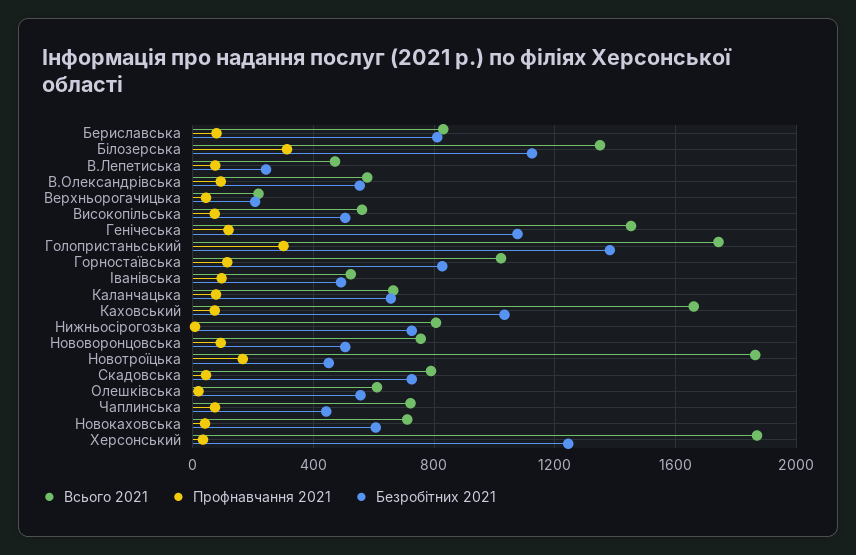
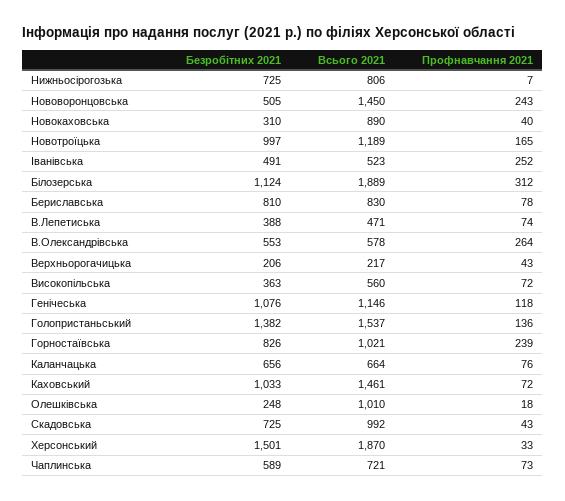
  {
    "Всього 2021": {
      "Бериславська": 830,
-     "Бiлозерська": 1350,
+     "Бiлозерська": 1889,
      "В.Лепетиська": 471,
      "В.Олександрівська": 578,
      "Верхньорогачицька": 217,
      "Високопiльська": 560,
-     "Генiчеська": 1450,
+     "Генiчеська": 1146,
-     "Голопристаньський": 1750,
+     "Голопристаньський": 1537,
      "Горностаївська": 1021,
      "Iванiвська": 523,
      "Каланчацька": 664,
-     "Каховський": 1650,
+     "Каховський": 1461,
      "Hижньосiрогозька": 806,
-     "Hововоронцовська": 750,
+     "Hововоронцовська": 1450,
-     "Hовотроїцька": 1850,
+     "Hовотроїцька": 1189,
-     "Скадовська": 800,
+     "Скадовська": 992,
-     "Олешківська": 600,
+     "Олешківська": 1010,
      "Чаплинська": 721,
-     "Hовокаховська": 700,
+     "Hовокаховська": 890,
      "Херсонський": 1870
    },
    "Профнавчання 2021": {
      "Бериславська": 78,
      "Бiлозерська": 312,
      "В.Лепетиська": 74,
-     "В.Олександрівська": 100,
+     "В.Олександрівська": 264,
      "Верхньорогачицька": 43,
      "Високопiльська": 72,
      "Генiчеська": 118,
-     "Голопристаньський": 300,
+     "Голопристаньський": 136,
-     "Горностаївська": 100,
+     "Горностаївська": 239,
-     "Iванiвська": 100,
+     "Iванiвська": 252,
      "Каланчацька": 76,
      "Каховський": 72,
      "Hижньосiрогозька": 7,
-     "Hововоронцовська": 100,
+     "Hововоронцовська": 243,
      "Hовотроїцька": 165,
      "Скадовська": 43,
      "Олешківська": 18,
      "Чаплинська": 73,
      "Hовокаховська": 40,
      "Херсонський": 33
    },
    "Безробітних 2021": {
      "Бериславська": 810,
      "Бiлозерська": 1124,
-     "В.Лепетиська": 250,
+     "В.Лепетиська": 388,
      "В.Олександрівська": 553,
      "Верхньорогачицька": 206,
-     "Високопiльська": 500,
+     "Високопiльська": 363,
      "Генiчеська": 1076,
      "Голопристаньський": 1382,
      "Горностаївська": 826,
      "Iванiвська": 491,
      "Каланчацька": 656,
      "Каховський": 1033,
      "Hижньосiрогозька": 725,
      "Hововоронцовська": 505,
-     "Hовотроїцька": 450,
+     "Hовотроїцька": 997,
      "Скадовська": 725,
-     "Олешківська": 550,
+     "Олешківська": 248,
-     "Чаплинська": 450,
+     "Чаплинська": 589,
-     "Hовокаховська": 600,
+     "Hовокаховська": 310,
-     "Херсонський": 1250
+     "Херсонський": 1501
    }
  }

